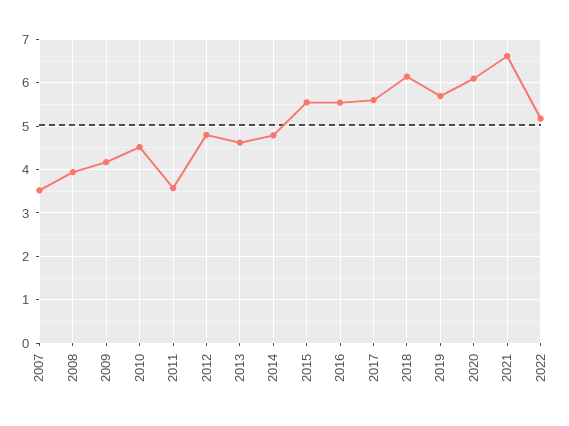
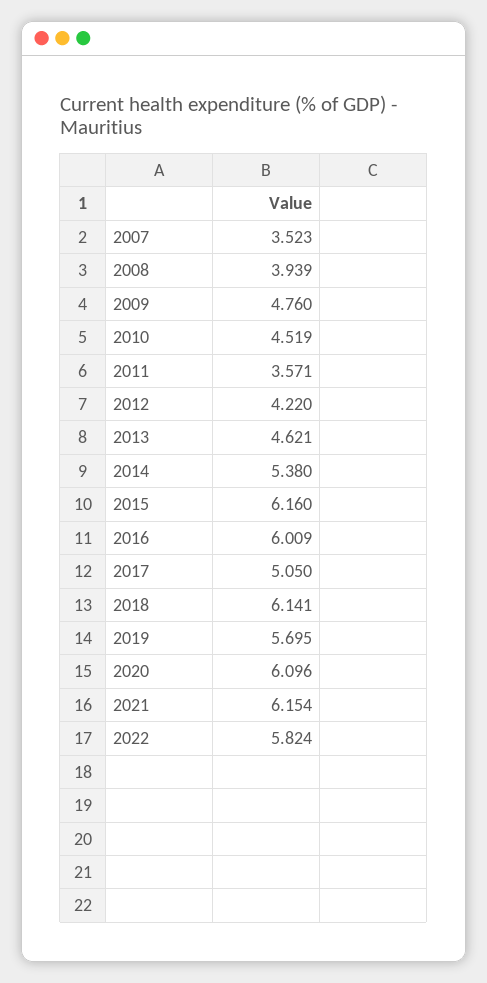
  {
    "2007": 3.523,
    "2008": 3.939,
-   "2009": 4.2,
+   "2009": 4.76,
    "2010": 4.519,
    "2011": 3.571,
-   "2012": 4.8,
+   "2012": 4.22,
    "2013": 4.621,
-   "2014": 4.8,
+   "2014": 5.38,
-   "2015": 5.6,
+   "2015": 6.16,
-   "2016": 5.6,
+   "2016": 6.009,
-   "2017": 5.6,
+   "2017": 5.05,
    "2018": 6.141,
    "2019": 5.695,
    "2020": 6.096,
-   "2021": 6.6,
+   "2021": 6.154,
-   "2022": 5.2
+   "2022": 5.824
  }

